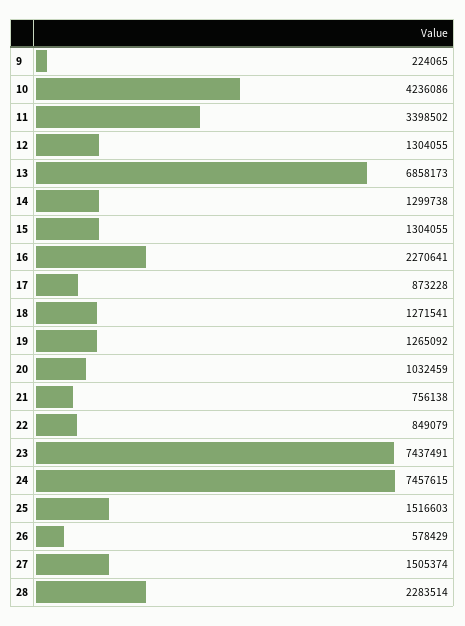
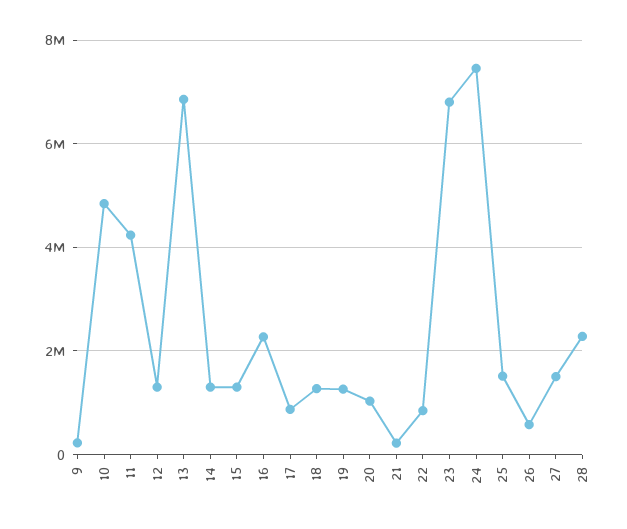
  {
    "9": 224065,
-   "10": 4236086,
+   "10": 4800000,
-   "11": 3398502,
+   "11": 4200000,
    "12": 1304055,
    "13": 6858173,
    "14": 1299738,
    "15": 1304055,
    "16": 2270641,
    "17": 873228,
    "18": 1271541,
    "19": 1265092,
    "20": 1032459,
-   "21": 756138,
+   "21": 200000,
    "22": 849079,
-   "23": 7437491,
+   "23": 6800000,
    "24": 7457615,
    "25": 1516603,
    "26": 578429,
    "27": 1505374,
    "28": 2283514
  }

